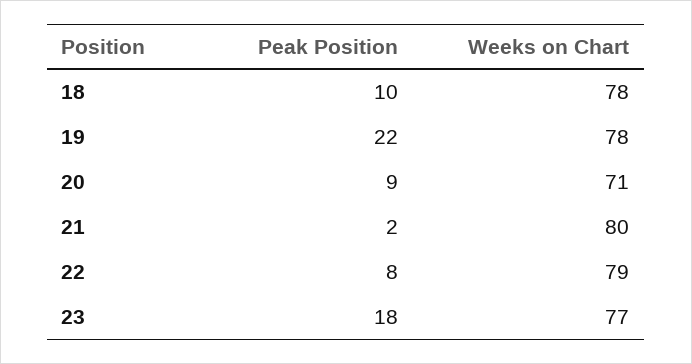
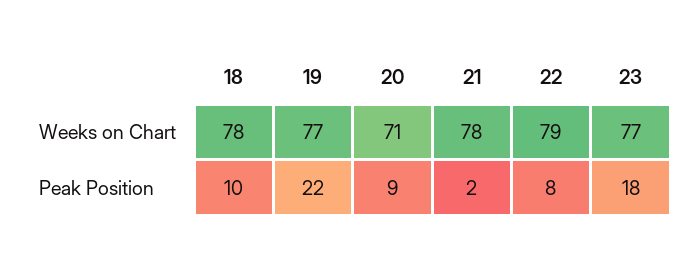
  {
    "Peak Position": {
      "18": 10,
      "19": 22,
      "20": 9,
      "21": 2,
      "22": 8,
      "23": 18
    },
    "Weeks on Chart": {
      "18": 78,
-     "19": 78,
+     "19": 77,
      "20": 71,
-     "21": 80,
+     "21": 78,
      "22": 79,
      "23": 77
    }
  }

